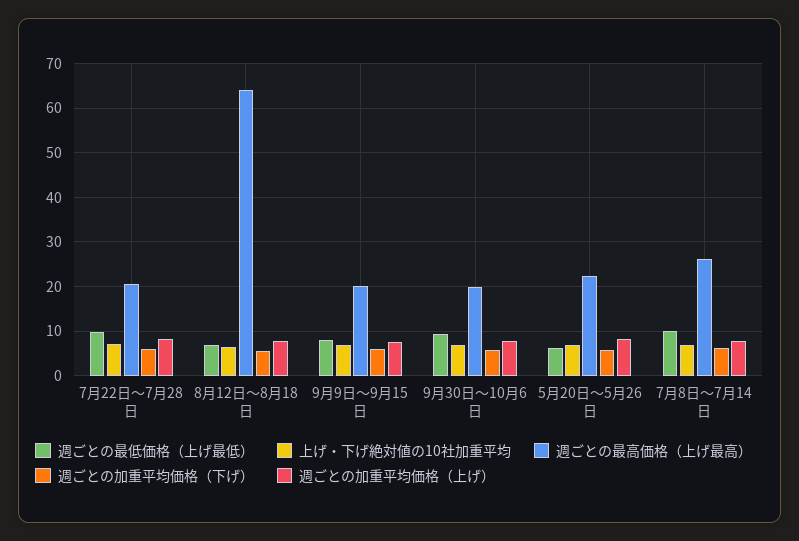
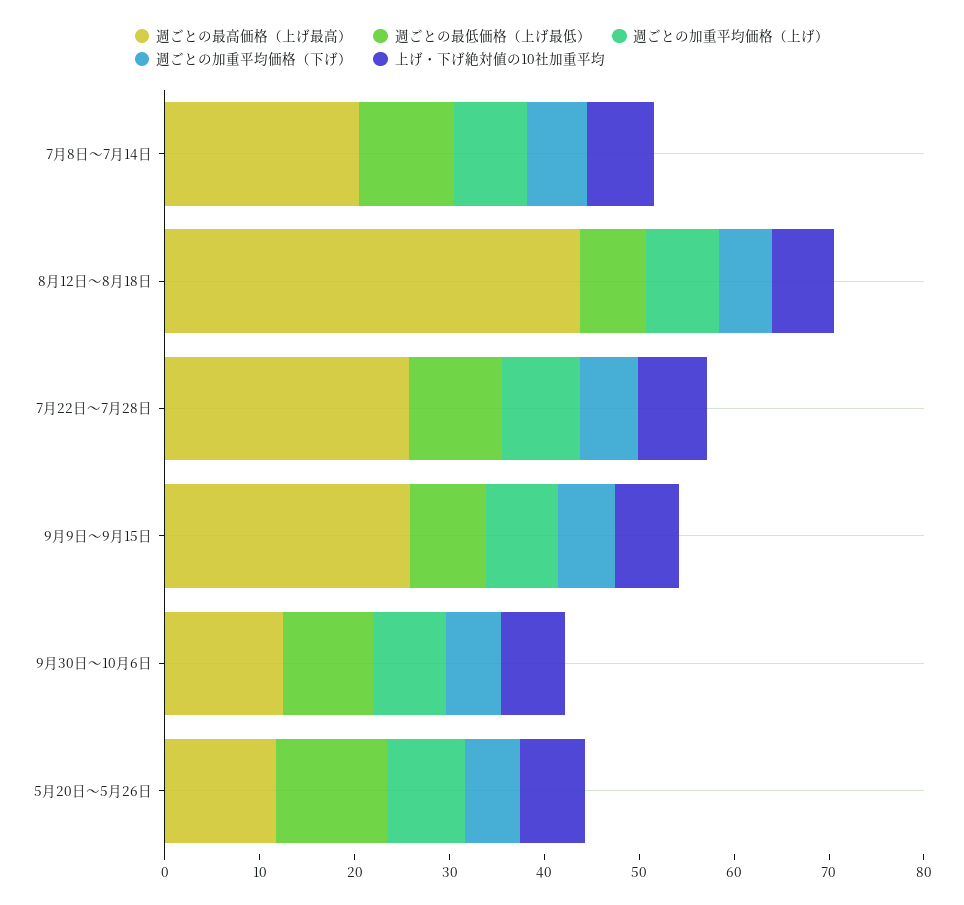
  {
    "週ごとの最低価格（上げ最低）": {
      "7月22日～7月28日": 10,
      "8月12日～8月18日": 6,
      "9月9日～9月15日": 8,
      "9月30日～10月6日": 10,
-     "5月20日～5月26日": 6,
+     "5月20日～5月26日": 12,
      "7月8日～7月14日": 10
    },
    "上げ・下げ絶対値の10社加重平均": {
      "7月22日～7月28日": 8,
      "8月12日～8月18日": 6,
      "9月9日～9月15日": 6,
      "9月30日～10月6日": 6,
      "5月20日～5月26日": 6,
      "7月8日～7月14日": 8
    },
    "週ごとの最高価格（上げ最高）": {
-     "7月22日～7月28日": 20,
+     "7月22日～7月28日": 26,
-     "8月12日～8月18日": 64,
+     "8月12日～8月18日": 44,
-     "9月9日～9月15日": 20,
+     "9月9日～9月15日": 26,
-     "9月30日～10月6日": 20,
+     "9月30日～10月6日": 12,
-     "5月20日～5月26日": 22,
+     "5月20日～5月26日": 12,
-     "7月8日～7月14日": 26
+     "7月8日～7月14日": 20
    },
    "週ごとの加重平均価格（下げ）": {
      "7月22日～7月28日": 6,
      "8月12日～8月18日": 6,
      "9月9日～9月15日": 6,
      "9月30日～10月6日": 6,
      "5月20日～5月26日": 6,
      "7月8日～7月14日": 6
    },
    "週ごとの加重平均価格（上げ）": {
      "7月22日～7月28日": 8,
      "8月12日～8月18日": 8,
      "9月9日～9月15日": 8,
      "9月30日～10月6日": 8,
      "5月20日～5月26日": 8,
      "7月8日～7月14日": 8
    }
  }

